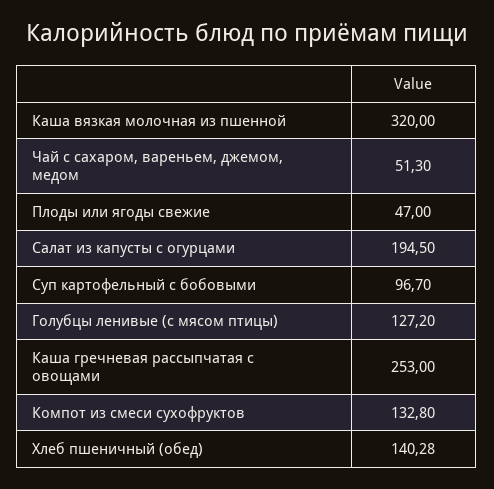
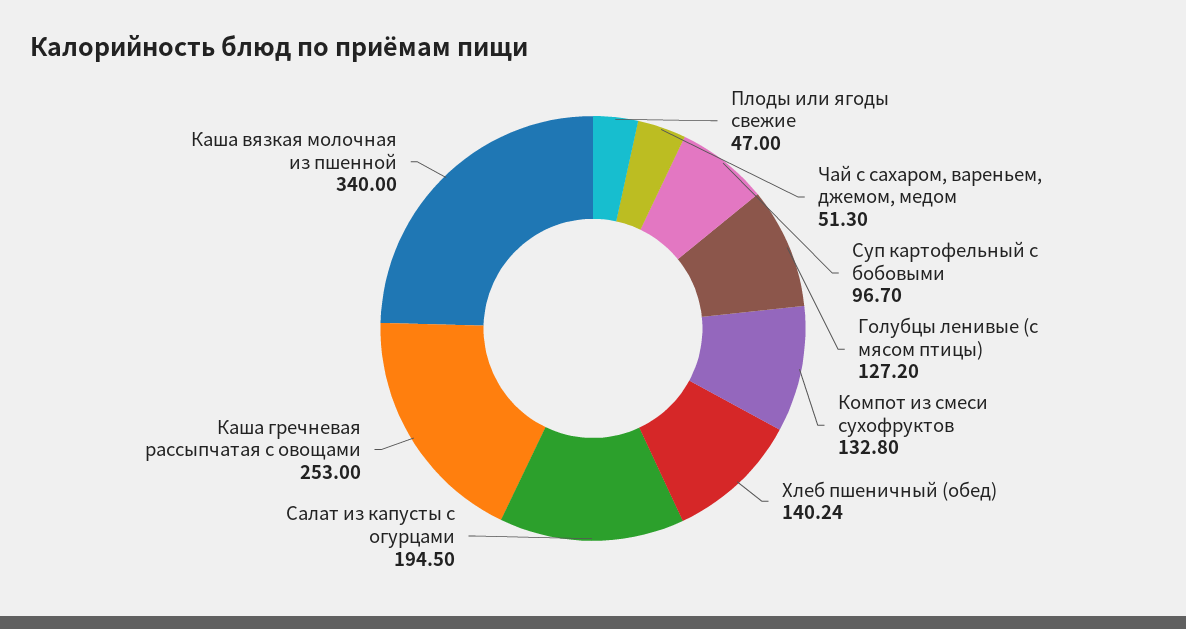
  {
-   "Каша вязкая молочная из пшенной": 320,
+   "Каша вязкая молочная из пшенной": 340,
    "Чай с сахаром, вареньем, джемом, медом": 51.3,
    "Плоды или ягоды свежие": 47,
    "Салат из капусты с огурцами": 194.5,
    "Суп картофельный с бобовыми": 96.7,
    "Голубцы ленивые (с мясом птицы)": 127.2,
    "Каша гречневая рассыпчатая с овощами": 253,
    "Компот из смеси сухофруктов": 132.8,
-   "Хлеб пшеничный (обед)": 140.28
+   "Хлеб пшеничный (обед)": 140.24
  }

